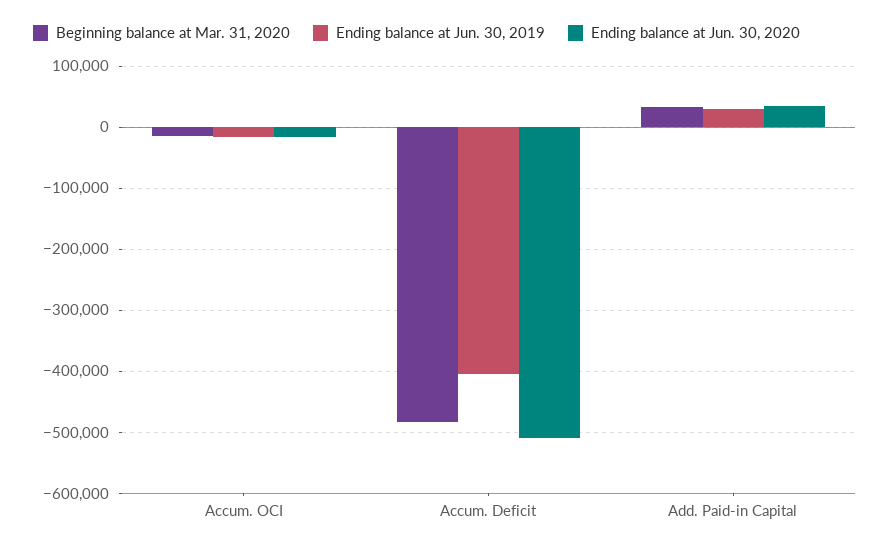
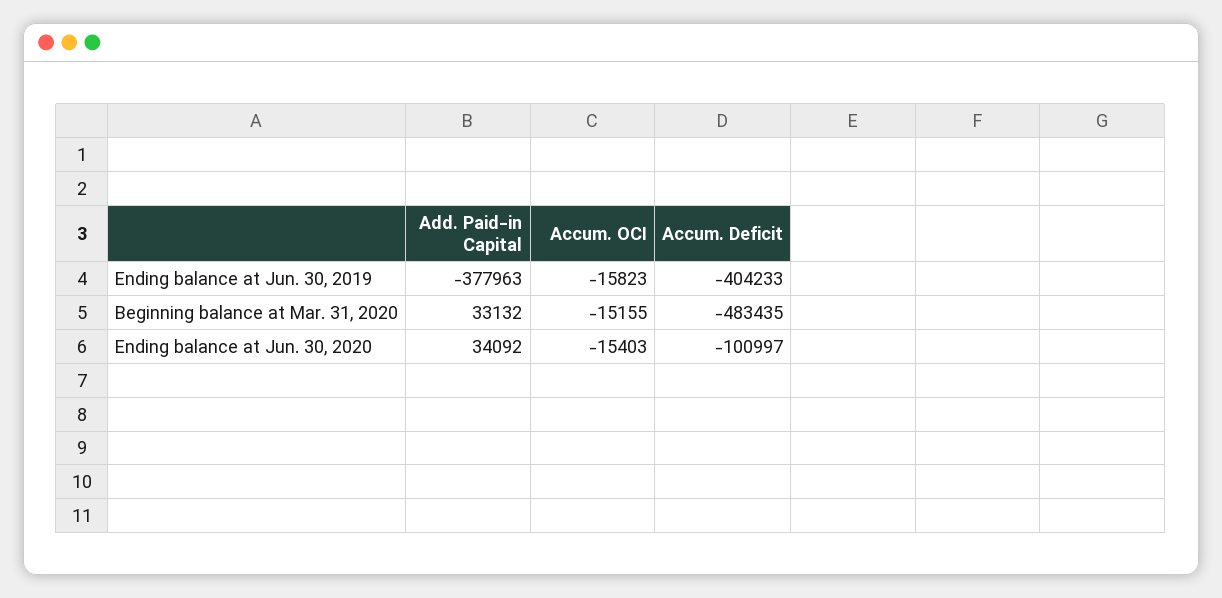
  {
    "Beginning balance at Mar. 31, 2020": {
      "Accum. OCI": -15155,
      "Accum. Deficit": -483435,
      "Add. Paid-in Capital": 33132
    },
    "Ending balance at Jun. 30, 2019": {
      "Accum. OCI": -15823,
      "Accum. Deficit": -404233,
-     "Add. Paid-in Capital": 30000
+     "Add. Paid-in Capital": -377963
    },
    "Ending balance at Jun. 30, 2020": {
      "Accum. OCI": -15403,
-     "Accum. Deficit": -510000,
+     "Accum. Deficit": -100997,
      "Add. Paid-in Capital": 34092
    }
  }

